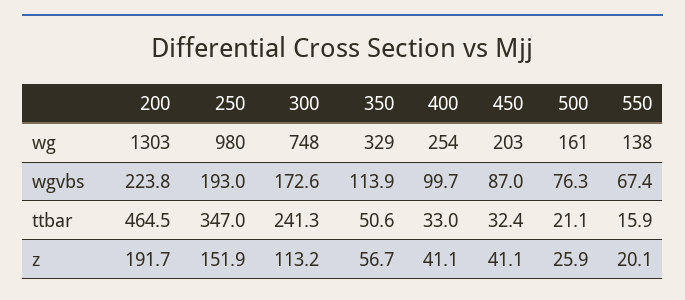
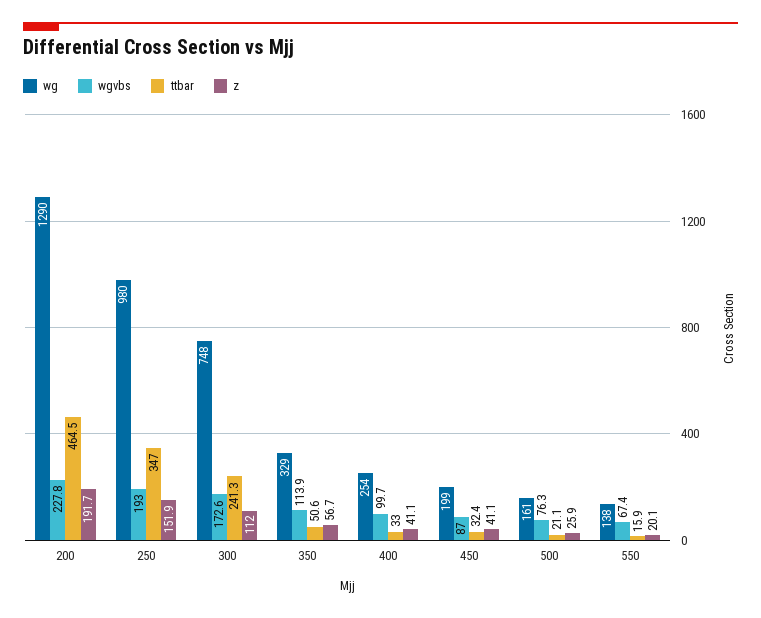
  {
    "wg": {
-     "200": 1303,
+     "200": 1290,
      "250": 980,
      "300": 748,
      "350": 329,
      "400": 254,
-     "450": 203,
+     "450": 199,
      "500": 161,
      "550": 138
    },
    "wgvbs": {
-     "200": 223.8,
+     "200": 227.8,
      "250": 193,
      "300": 172.6,
      "350": 113.9,
      "400": 99.7,
      "450": 87,
      "500": 76.3,
      "550": 67.4
    },
    "ttbar": {
      "200": 464.5,
      "250": 347,
      "300": 241.3,
      "350": 50.6,
      "400": 33,
      "450": 32.4,
      "500": 21.1,
      "550": 15.9
    },
    "z": {
      "200": 191.7,
      "250": 151.9,
-     "300": 113.2,
+     "300": 112,
      "350": 56.7,
      "400": 41.1,
      "450": 41.1,
      "500": 25.9,
      "550": 20.1
    }
  }

